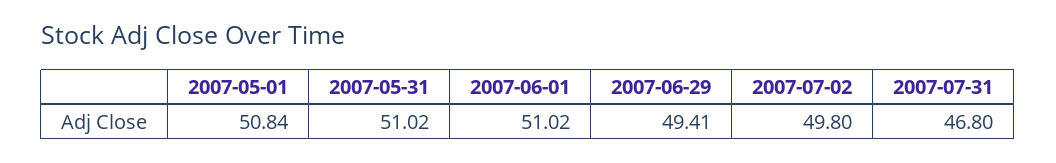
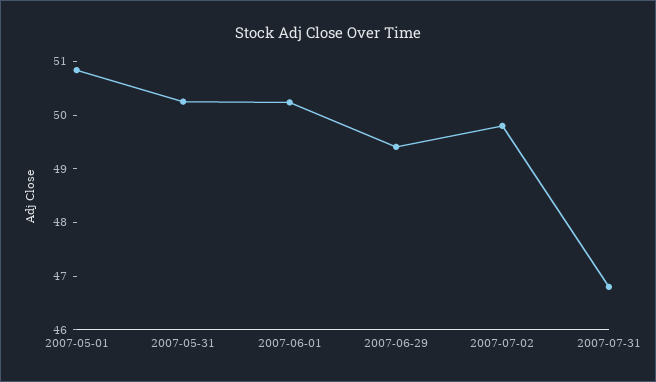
  {
    "2007-05-01": 50.84,
-   "2007-05-31": 51.02,
+   "2007-05-31": 50.2,
-   "2007-06-01": 51.02,
+   "2007-06-01": 50.2,
    "2007-06-29": 49.41,
    "2007-07-02": 49.8,
    "2007-07-31": 46.8
  }

